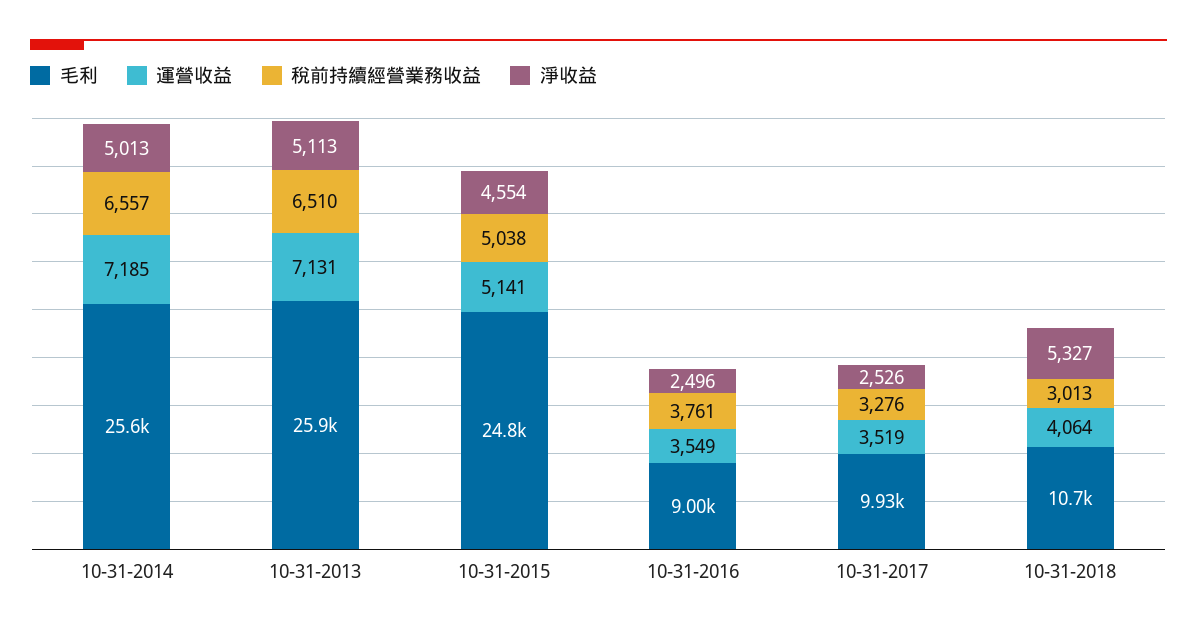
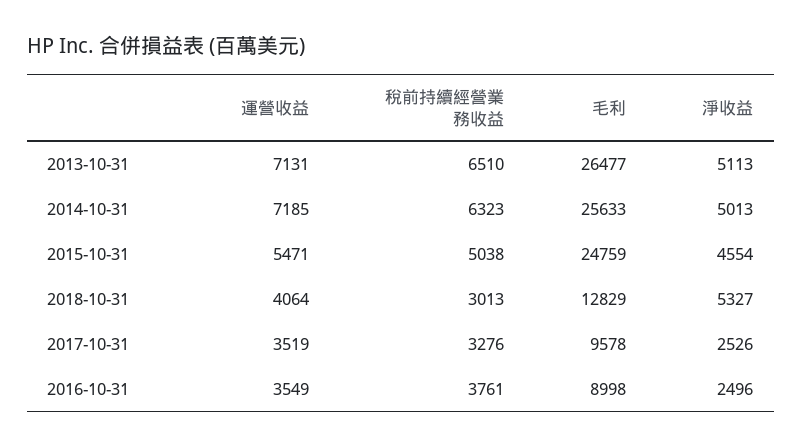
  {
    "毛利": {
      "10-31-2014": 25633,
-     "10-31-2013": 25900,
+     "10-31-2013": 26477,
      "10-31-2015": 24759,
      "10-31-2016": 8998,
-     "10-31-2017": 9930,
+     "10-31-2017": 9578,
-     "10-31-2018": 10700
+     "10-31-2018": 12829
    },
    "運營收益": {
      "10-31-2014": 7185,
      "10-31-2013": 7131,
-     "10-31-2015": 5141,
+     "10-31-2015": 5471,
      "10-31-2016": 3549,
      "10-31-2017": 3519,
      "10-31-2018": 4064
    },
    "稅前持續經營業務收益": {
-     "10-31-2014": 6557,
+     "10-31-2014": 6323,
      "10-31-2013": 6510,
      "10-31-2015": 5038,
      "10-31-2016": 3761,
      "10-31-2017": 3276,
      "10-31-2018": 3013
    },
    "淨收益": {
      "10-31-2014": 5013,
      "10-31-2013": 5113,
      "10-31-2015": 4554,
      "10-31-2016": 2496,
      "10-31-2017": 2526,
      "10-31-2018": 5327
    }
  }

